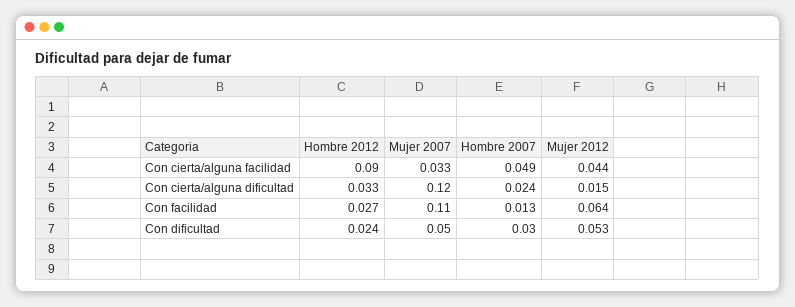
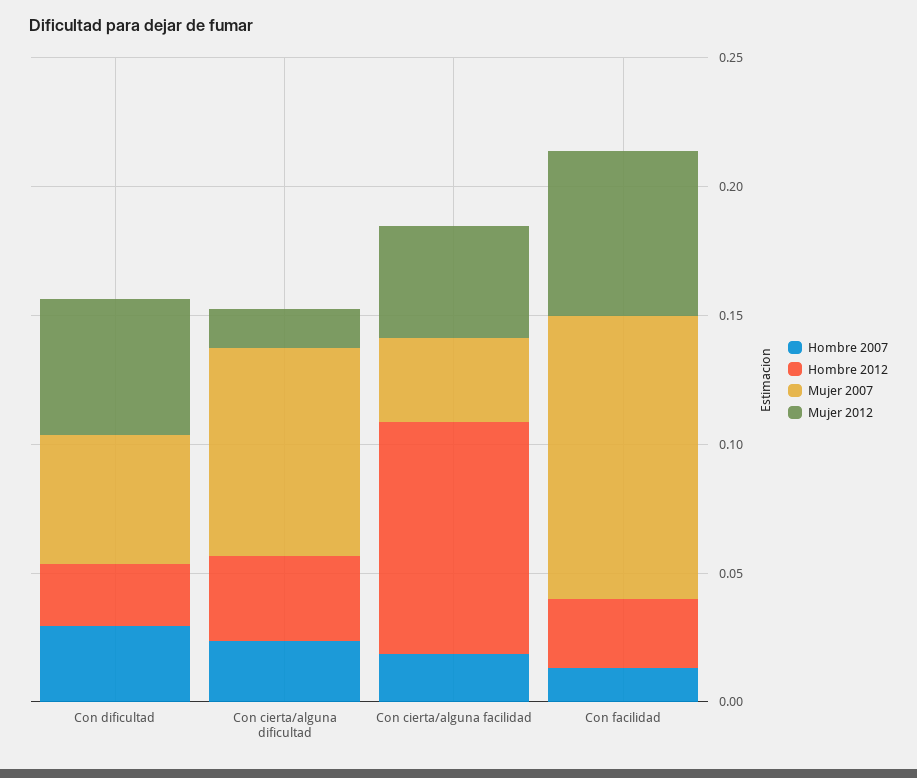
  {
    "Hombre 2012": {
      "Con cierta/alguna facilidad": 0.09,
      "Con cierta/alguna dificultad": 0.033,
      "Con facilidad": 0.027,
      "Con dificultad": 0.024
    },
    "Mujer 2007": {
      "Con cierta/alguna facilidad": 0.033,
-     "Con cierta/alguna dificultad": 0.12,
+     "Con cierta/alguna dificultad": 0.08,
      "Con facilidad": 0.11,
      "Con dificultad": 0.05
    },
    "Hombre 2007": {
-     "Con cierta/alguna facilidad": 0.049,
+     "Con cierta/alguna facilidad": 0.02,
      "Con cierta/alguna dificultad": 0.024,
      "Con facilidad": 0.013,
      "Con dificultad": 0.03
    },
    "Mujer 2012": {
      "Con cierta/alguna facilidad": 0.044,
      "Con cierta/alguna dificultad": 0.015,
      "Con facilidad": 0.064,
      "Con dificultad": 0.053
    }
  }

